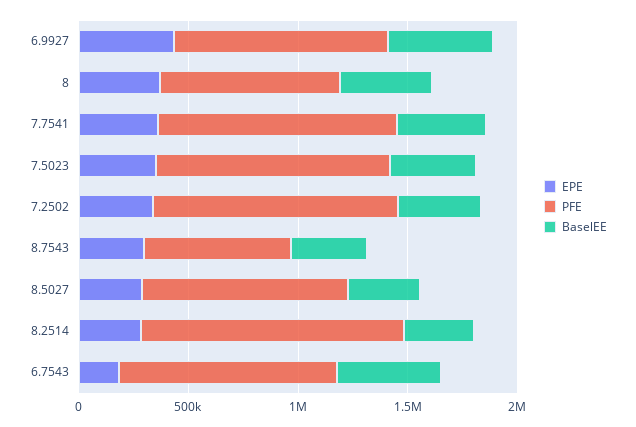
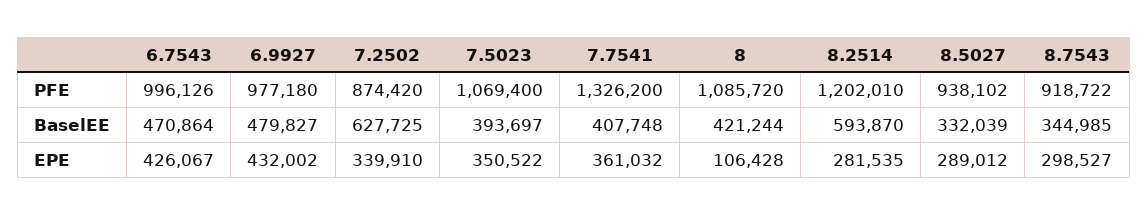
  {
    "EPE": {
      "6.9927": 432002,
-     "8": 400000,
+     "8": 106428,
      "7.7541": 361032,
      "7.5023": 350522,
      "7.2502": 339910,
      "8.7543": 298527,
      "8.5027": 289012,
      "8.2514": 281535,
-     "6.7543": 200000
+     "6.7543": 426067
    },
    "PFE": {
      "6.9927": 977180,
-     "8": 800000,
+     "8": 1085720,
-     "7.7541": 1100000,
+     "7.7541": 1326200,
      "7.5023": 1069400,
-     "7.2502": 1100000,
+     "7.2502": 874420,
-     "8.7543": 700000,
+     "8.7543": 918722,
      "8.5027": 938102,
      "8.2514": 1202010,
      "6.7543": 996126
    },
    "BaselEE": {
      "6.9927": 479827,
      "8": 421244,
      "7.7541": 407748,
      "7.5023": 393697,
-     "7.2502": 400000,
+     "7.2502": 627725,
      "8.7543": 344985,
      "8.5027": 332039,
-     "8.2514": 300000,
+     "8.2514": 593870,
      "6.7543": 470864
    }
  }

